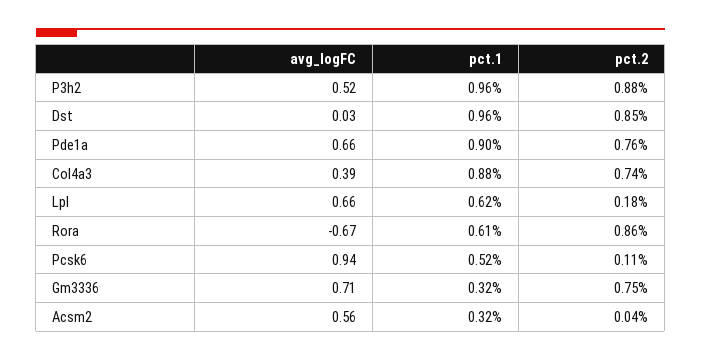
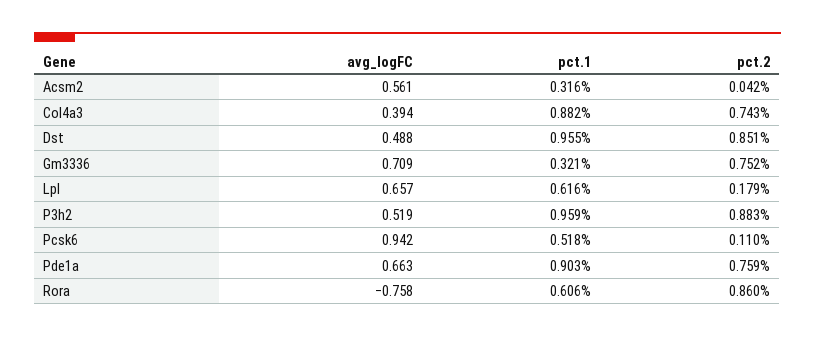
  {
    "avg_logFC": {
      "P3h2": 0.519,
-     "Dst": 0.03,
+     "Dst": 0.488,
      "Pde1a": 0.663,
      "Col4a3": 0.394,
      "Lpl": 0.657,
-     "Rora": -0.67,
+     "Rora": -0.758,
      "Pcsk6": 0.942,
      "Gm3336": 0.709,
      "Acsm2": 0.561
    },
    "pct.1": {
      "P3h2": 0.959,
      "Dst": 0.955,
      "Pde1a": 0.903,
      "Col4a3": 0.882,
      "Lpl": 0.616,
      "Rora": 0.606,
      "Pcsk6": 0.518,
      "Gm3336": 0.321,
      "Acsm2": 0.316
    },
    "pct.2": {
      "P3h2": 0.883,
      "Dst": 0.851,
      "Pde1a": 0.759,
      "Col4a3": 0.743,
      "Lpl": 0.179,
      "Rora": 0.86,
      "Pcsk6": 0.11,
      "Gm3336": 0.752,
      "Acsm2": 0.042
    }
  }

